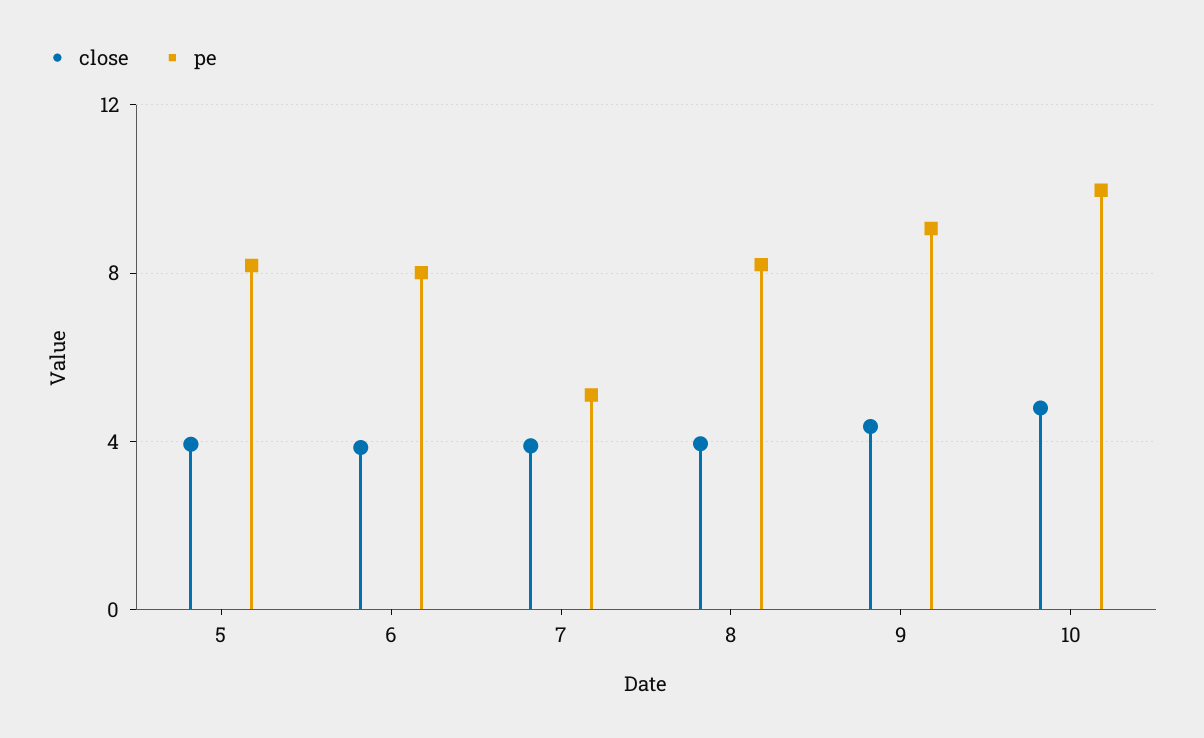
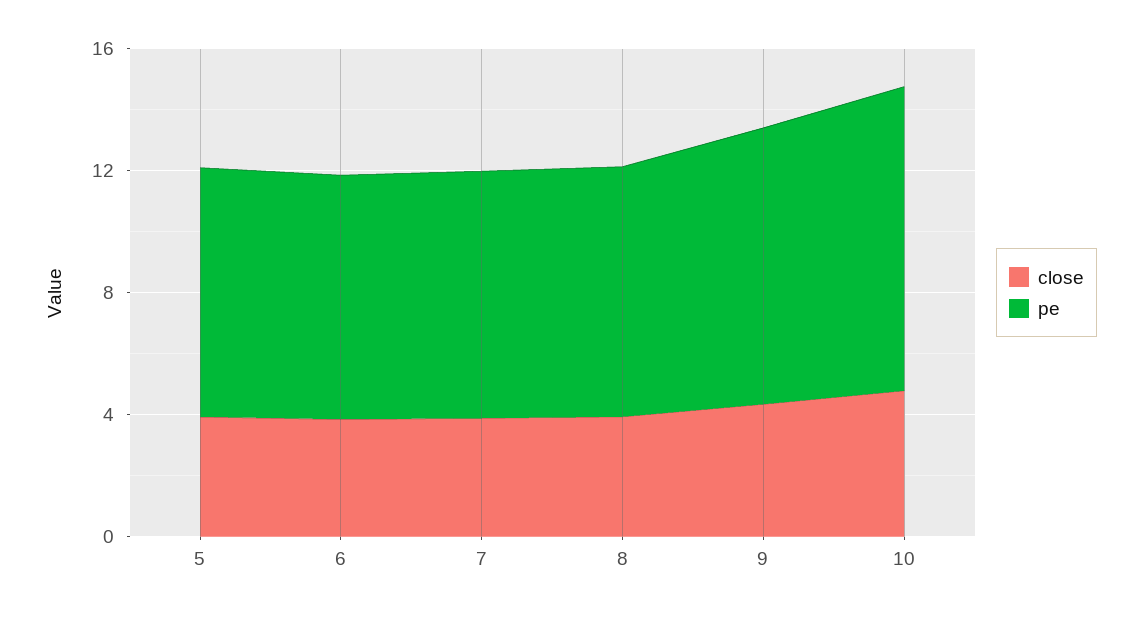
  {
    "close": {
      "5": 4,
      "6": 4,
      "7": 4,
      "8": 4,
      "9": 4.5,
      "10": 5
    },
    "pe": {
      "5": 8,
      "6": 8,
-     "7": 5,
+     "7": 8,
      "8": 8,
      "9": 9,
      "10": 10
    }
  }

